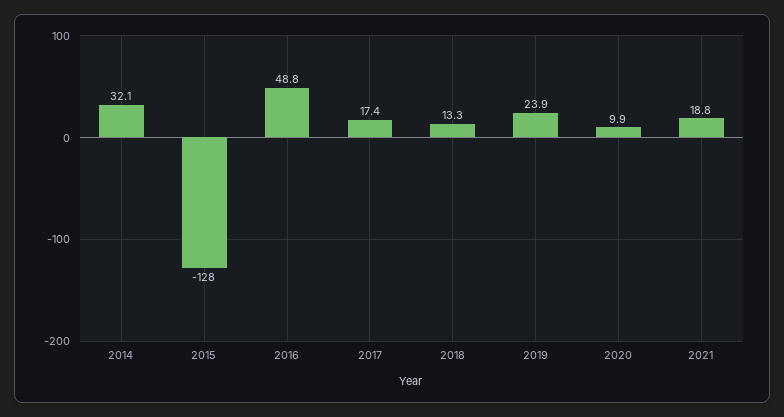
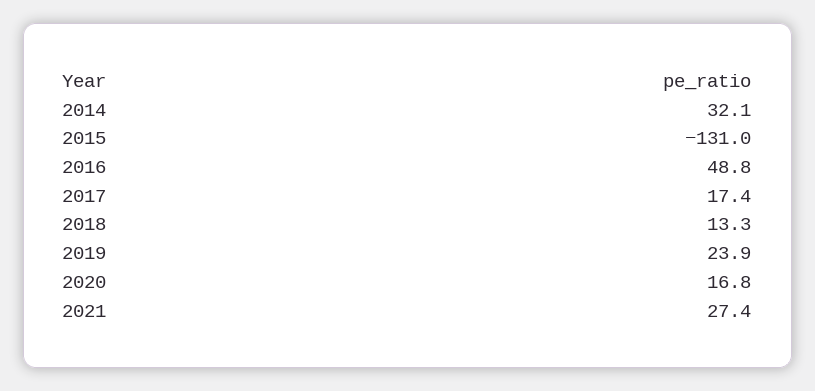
  {
    "2014": 32.1,
-   "2015": -128,
+   "2015": -131,
    "2016": 48.8,
    "2017": 17.4,
    "2018": 13.3,
    "2019": 23.9,
-   "2020": 9.9,
+   "2020": 16.8,
-   "2021": 18.8
+   "2021": 27.4
  }

